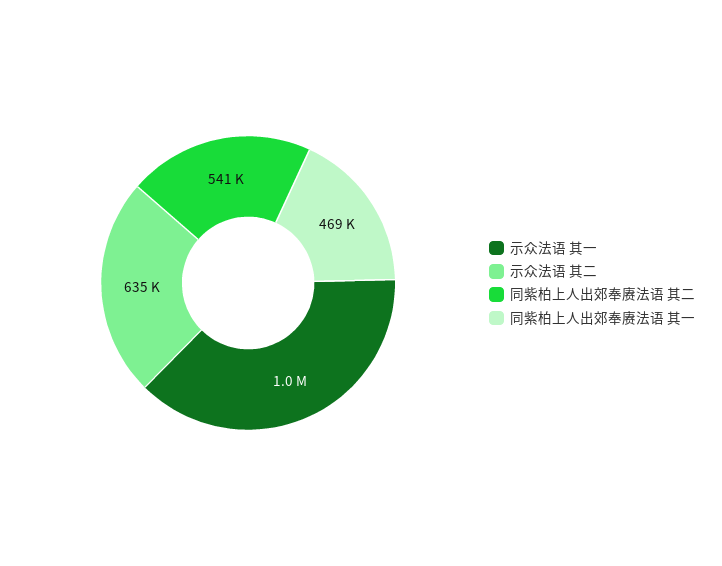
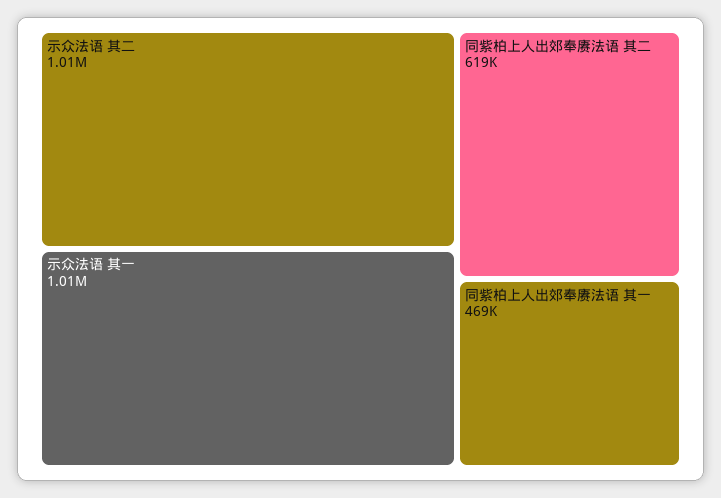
  {
    "示众法语 其一": 1010000,
-   "示众法语 其二": 635000,
+   "示众法语 其二": 1010000,
-   "同紫柏上人出郊奉赓法语 其二": 541000,
+   "同紫柏上人出郊奉赓法语 其二": 619000,
    "同紫柏上人出郊奉赓法语 其一": 469000
  }

